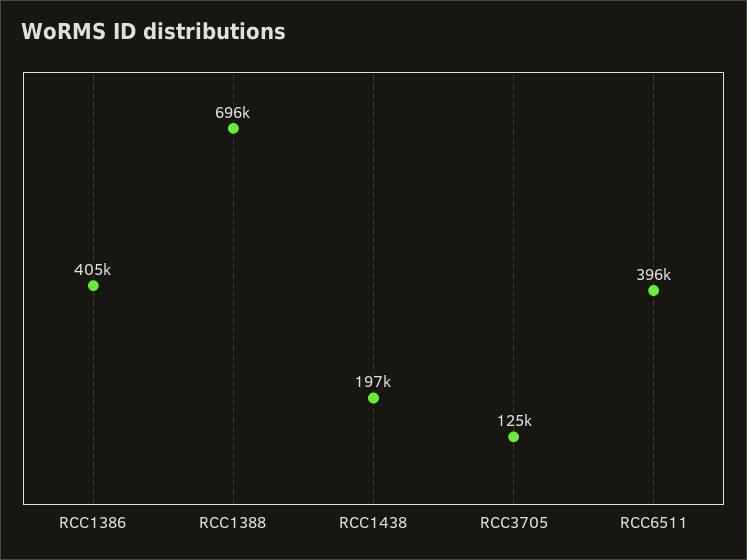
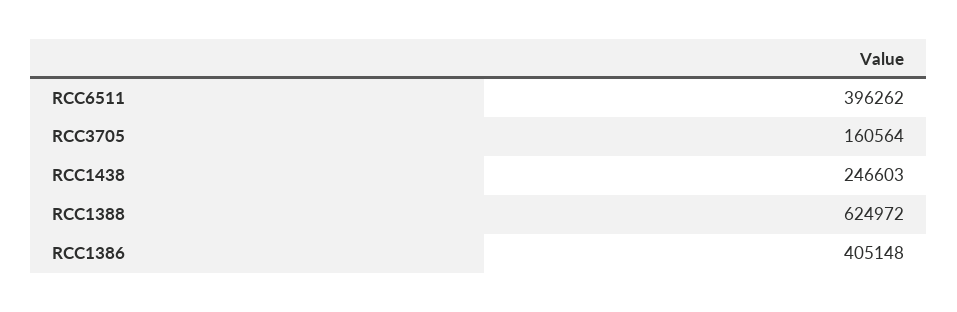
  {
    "RCC1386": 405148,
-   "RCC1388": 696000,
+   "RCC1388": 624972,
-   "RCC1438": 197000,
+   "RCC1438": 246603,
-   "RCC3705": 125000,
+   "RCC3705": 160564,
    "RCC6511": 396262
  }

